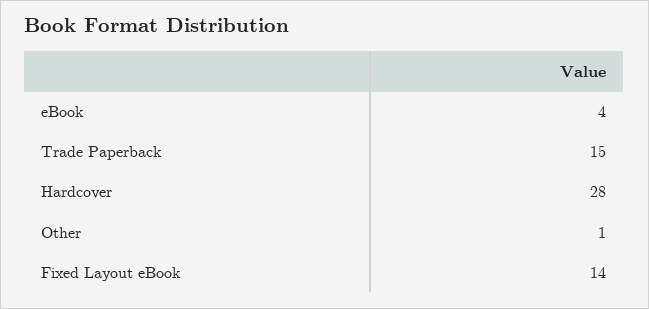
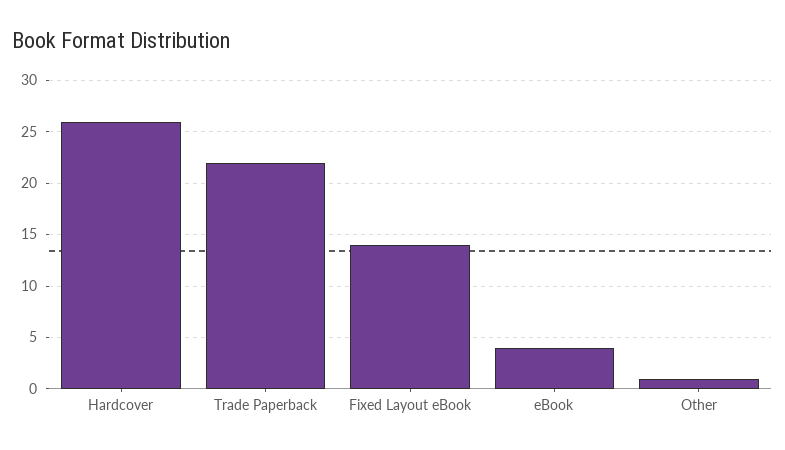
  {
    "eBook": 4,
-   "Trade Paperback": 15,
+   "Trade Paperback": 22,
-   "Hardcover": 28,
+   "Hardcover": 26,
    "Other": 1,
    "Fixed Layout eBook": 14
  }

